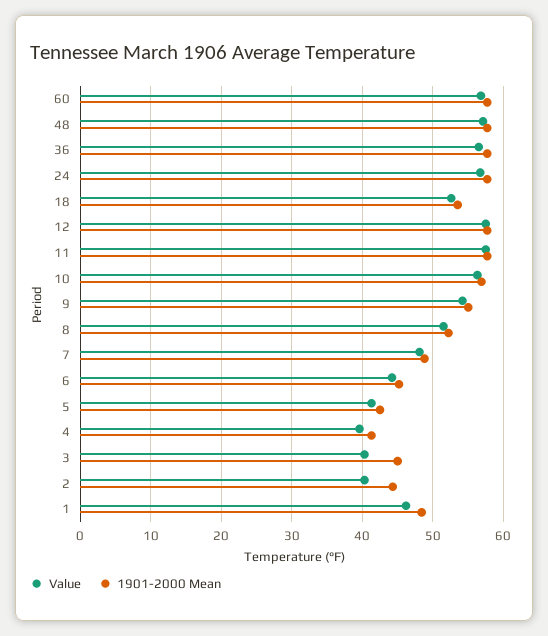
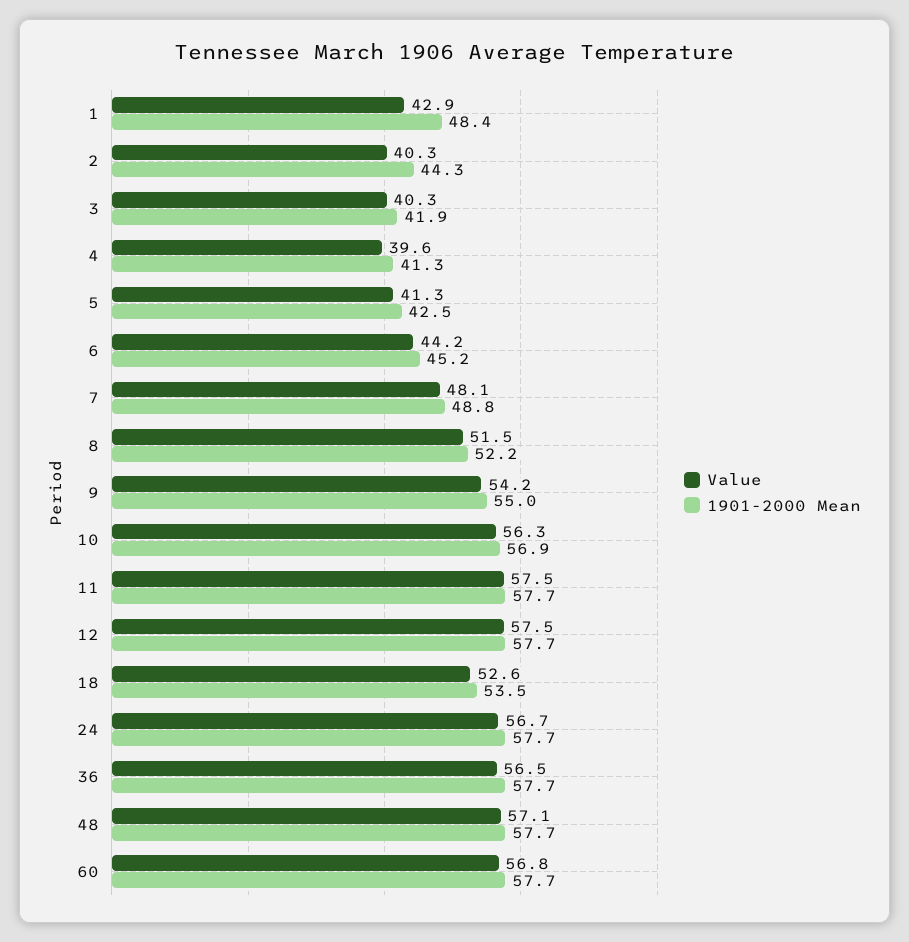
  {
    "Value": {
      "60": 56.8,
      "48": 57.1,
      "36": 56.5,
      "24": 56.7,
      "18": 52.6,
      "12": 57.5,
      "11": 57.5,
      "10": 56.3,
      "9": 54.2,
      "8": 51.5,
      "7": 48.1,
      "6": 44.2,
      "5": 41.3,
      "4": 39.6,
      "3": 40.3,
      "2": 40.3,
-     "1": 46
+     "1": 42.9
    },
    "1901-2000 Mean": {
      "60": 57.7,
      "48": 57.7,
      "36": 57.7,
      "24": 57.7,
      "18": 53.5,
      "12": 57.7,
      "11": 57.7,
      "10": 56.9,
      "9": 55,
      "8": 52.2,
      "7": 48.8,
      "6": 45.2,
      "5": 42.5,
      "4": 41.3,
-     "3": 45,
+     "3": 41.9,
      "2": 44.3,
      "1": 48.4
    }
  }

